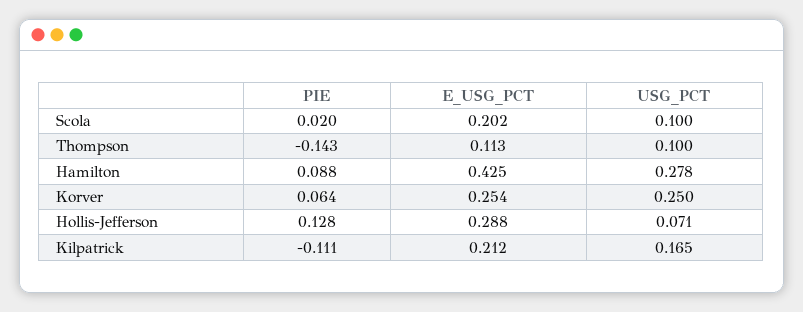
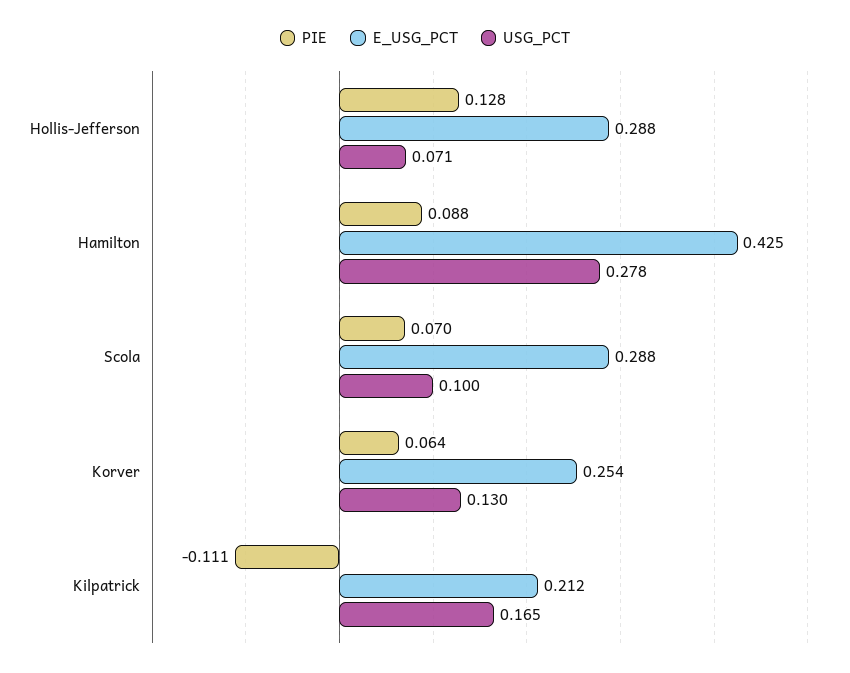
  {
    "PIE": {
-     "Scola": 0.02,
+     "Scola": 0.07,
-     "Thompson": -0.143,
      "Hamilton": 0.088,
      "Korver": 0.064,
      "Hollis-Jefferson": 0.128,
      "Kilpatrick": -0.111
    },
    "E_USG_PCT": {
-     "Scola": 0.202,
+     "Scola": 0.288,
-     "Thompson": 0.113,
      "Hamilton": 0.425,
      "Korver": 0.254,
      "Hollis-Jefferson": 0.288,
      "Kilpatrick": 0.212
    },
    "USG_PCT": {
      "Scola": 0.1,
-     "Thompson": 0.1,
      "Hamilton": 0.278,
-     "Korver": 0.25,
+     "Korver": 0.13,
      "Hollis-Jefferson": 0.071,
      "Kilpatrick": 0.165
    }
  }

